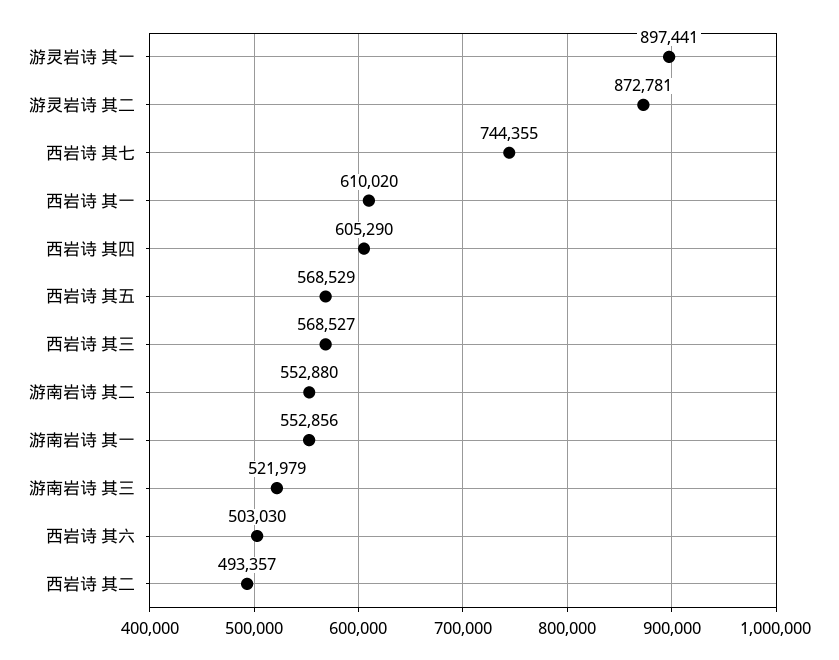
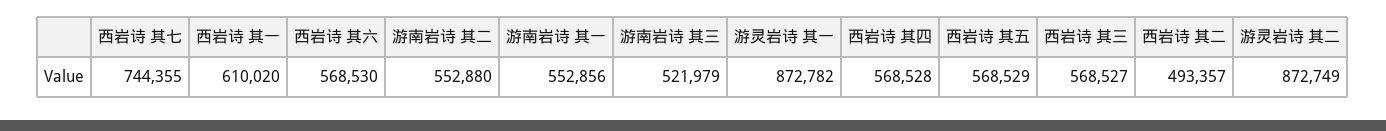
  {
-   "游灵岩诗 其一": 897441,
+   "游灵岩诗 其一": 872782,
-   "游灵岩诗 其二": 872781,
+   "游灵岩诗 其二": 872749,
    "西岩诗 其七": 744355,
    "西岩诗 其一": 610020,
-   "西岩诗 其四": 605290,
+   "西岩诗 其四": 568528,
    "西岩诗 其五": 568529,
    "西岩诗 其三": 568527,
    "游南岩诗 其二": 552880,
    "游南岩诗 其一": 552856,
    "游南岩诗 其三": 521979,
-   "西岩诗 其六": 503030,
+   "西岩诗 其六": 568530,
    "西岩诗 其二": 493357
  }

